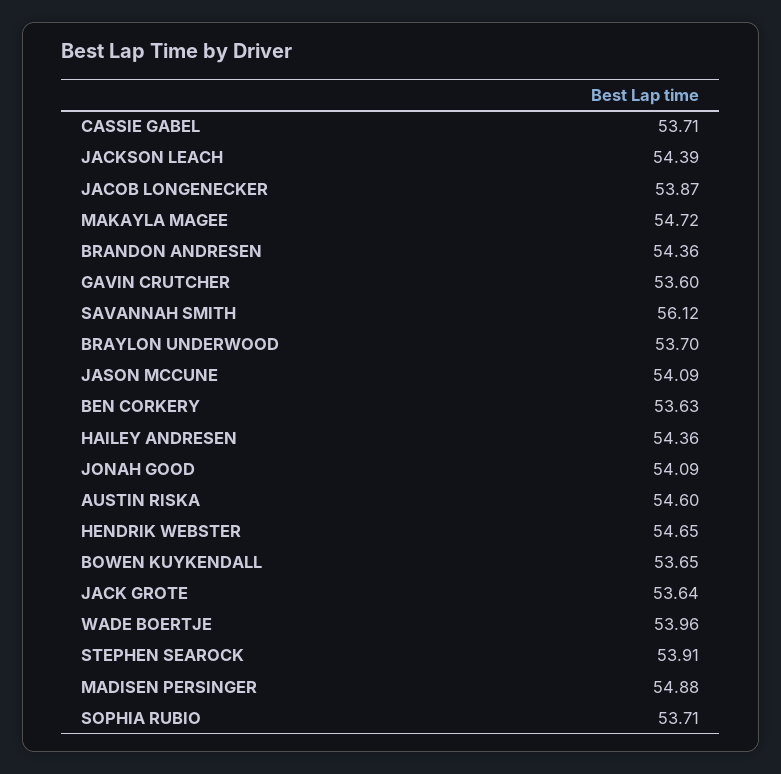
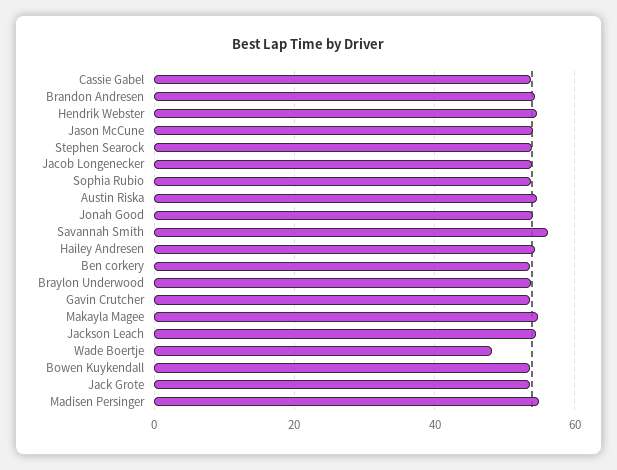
  {
    "CASSIE GABEL": 53.71,
    "JACKSON LEACH": 54.39,
    "JACOB LONGENECKER": 53.87,
    "MAKAYLA MAGEE": 54.72,
    "BRANDON ANDRESEN": 54.36,
    "GAVIN CRUTCHER": 53.6,
    "SAVANNAH SMITH": 56.12,
    "BRAYLON UNDERWOOD": 53.7,
    "JASON MCCUNE": 54.09,
    "BEN CORKERY": 53.63,
    "HAILEY ANDRESEN": 54.36,
    "JONAH GOOD": 54.09,
    "AUSTIN RISKA": 54.6,
    "HENDRIK WEBSTER": 54.65,
    "BOWEN KUYKENDALL": 53.65,
    "JACK GROTE": 53.64,
-   "WADE BOERTJE": 53.96,
+   "WADE BOERTJE": 48,
    "STEPHEN SEAROCK": 53.91,
    "MADISEN PERSINGER": 54.88,
    "SOPHIA RUBIO": 53.71
  }

